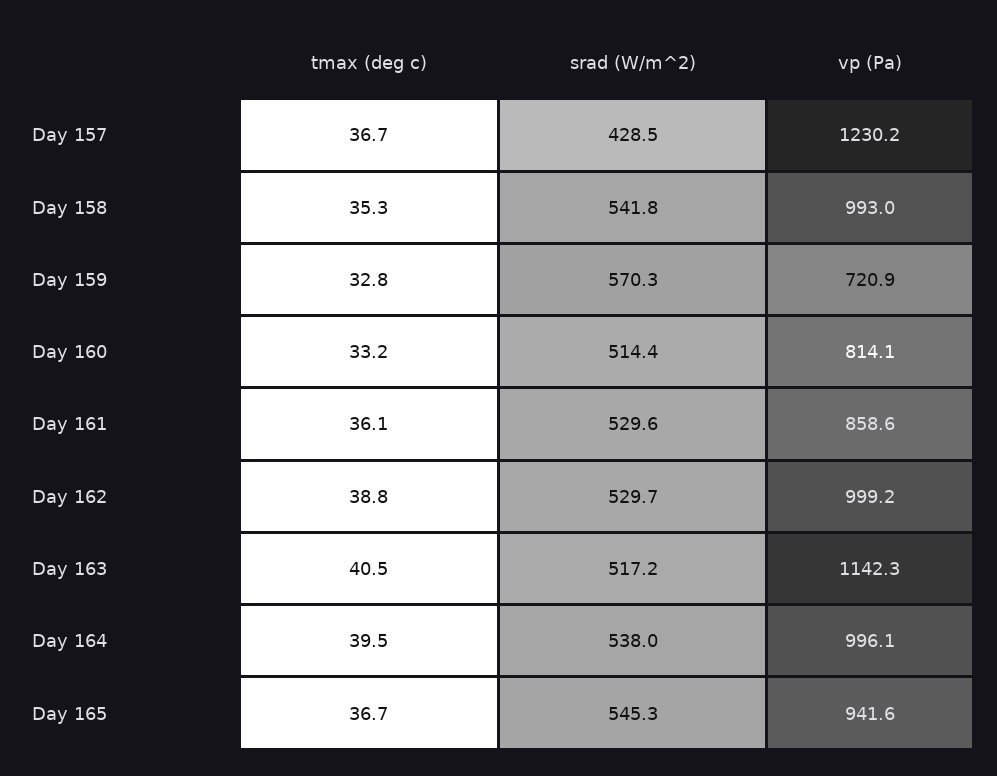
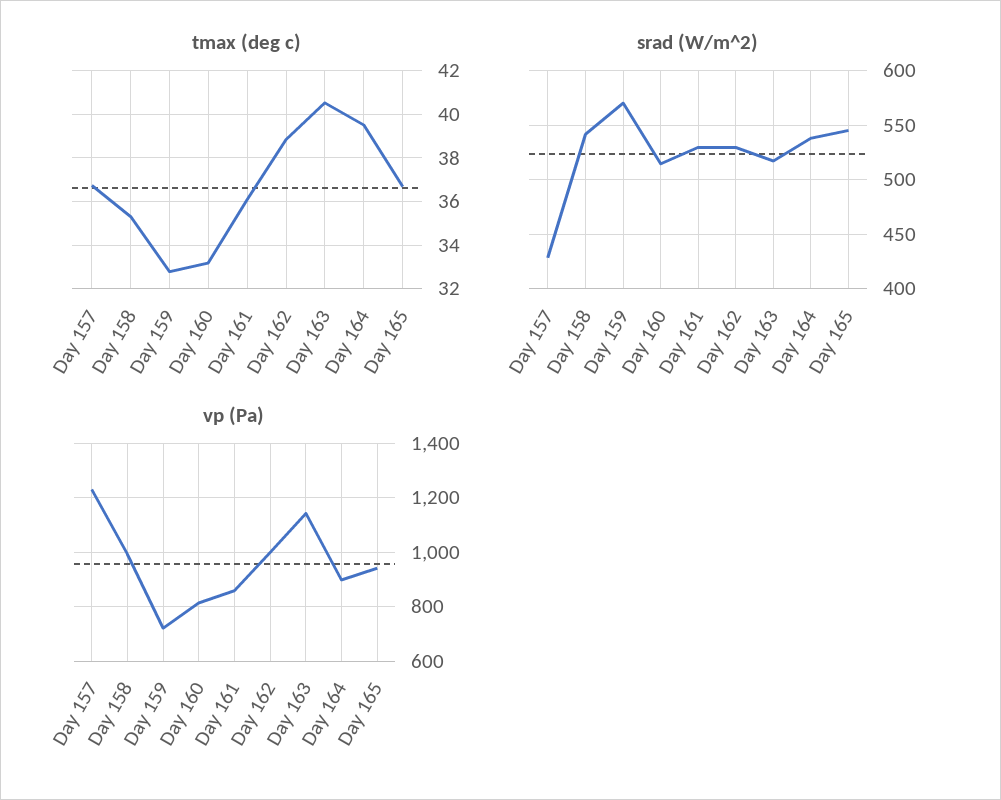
  {
    "tmax (deg c)": {
      "Day 157": 36.7,
      "Day 158": 35.3,
      "Day 159": 32.8,
      "Day 160": 33.2,
      "Day 161": 36.1,
      "Day 162": 38.8,
      "Day 163": 40.5,
      "Day 164": 39.5,
      "Day 165": 36.7
    },
    "srad (W/m^2)": {
      "Day 157": 428.5,
      "Day 158": 541.8,
      "Day 159": 570.3,
      "Day 160": 514.4,
      "Day 161": 529.6,
      "Day 162": 529.7,
      "Day 163": 517.2,
      "Day 164": 538,
      "Day 165": 545.3
    },
    "vp (Pa)": {
      "Day 157": 1230.2,
      "Day 158": 993,
      "Day 159": 720.9,
      "Day 160": 814.1,
      "Day 161": 858.6,
      "Day 162": 999.2,
      "Day 163": 1142.3,
-     "Day 164": 996.1,
+     "Day 164": 900,
      "Day 165": 941.6
    }
  }

